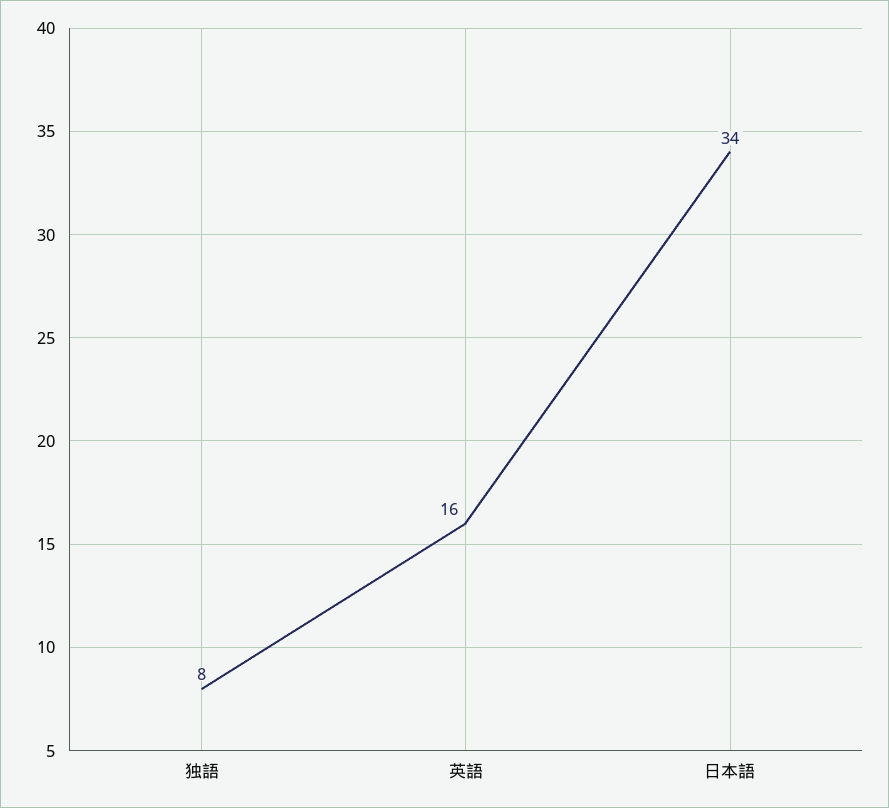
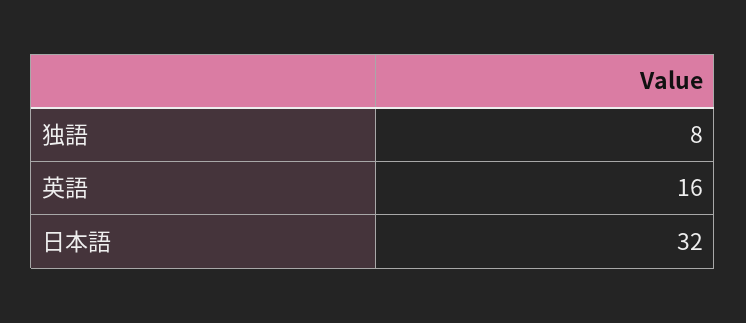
  {
    "独語": 8,
    "英語": 16,
-   "日本語": 34
+   "日本語": 32
  }

